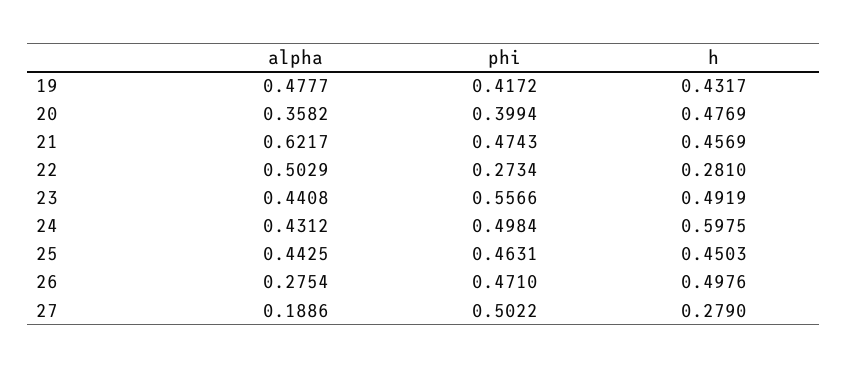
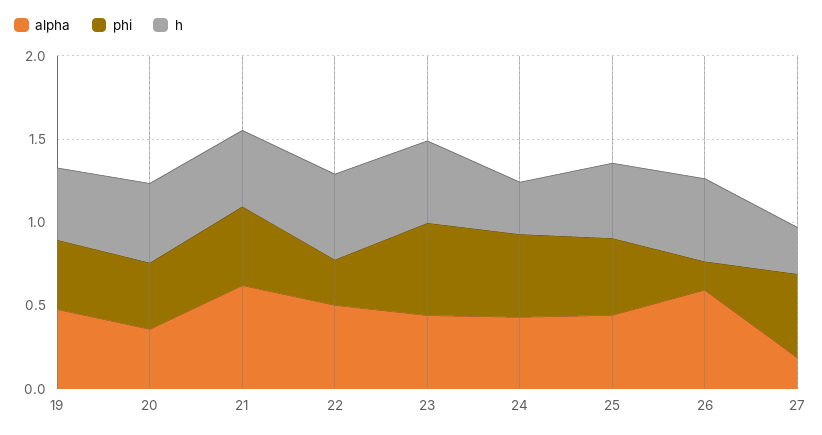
  {
    "alpha": {
      "19": 0.4777,
      "20": 0.3582,
      "21": 0.6217,
      "22": 0.5029,
      "23": 0.4408,
      "24": 0.4312,
      "25": 0.4425,
-     "26": 0.2754,
+     "26": 0.6,
      "27": 0.1886
    },
    "phi": {
      "19": 0.4172,
      "20": 0.3994,
      "21": 0.4743,
      "22": 0.2734,
      "23": 0.5566,
      "24": 0.4984,
      "25": 0.4631,
-     "26": 0.471,
+     "26": 0.2,
      "27": 0.5022
    },
    "h": {
      "19": 0.4317,
      "20": 0.4769,
      "21": 0.4569,
-     "22": 0.281,
+     "22": 0.5,
      "23": 0.4919,
-     "24": 0.5975,
+     "24": 0.3,
      "25": 0.4503,
      "26": 0.4976,
      "27": 0.279
    }
  }

